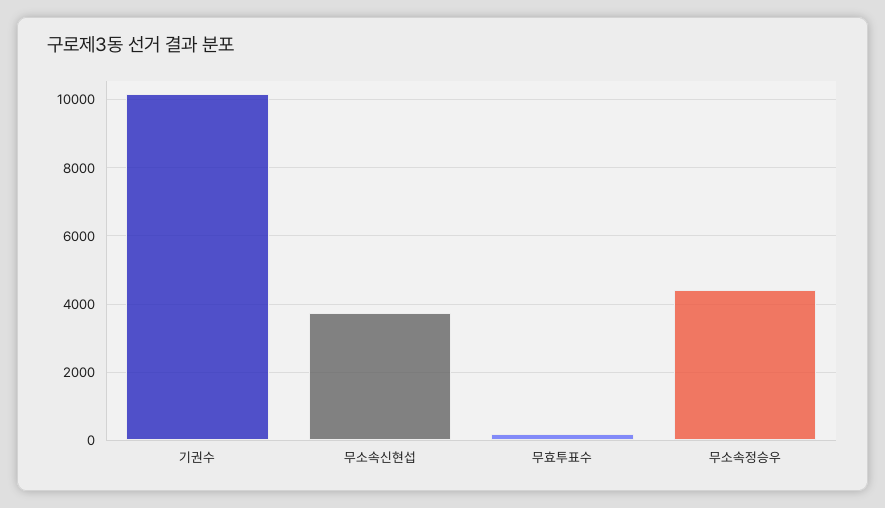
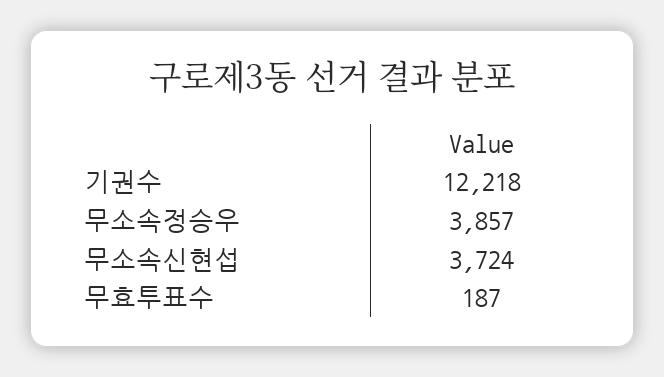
  {
-   "기권수": 10200,
+   "기권수": 12218,
    "무소속신현섭": 3724,
    "무효투표수": 187,
-   "무소속정승우": 4400
+   "무소속정승우": 3857
  }

